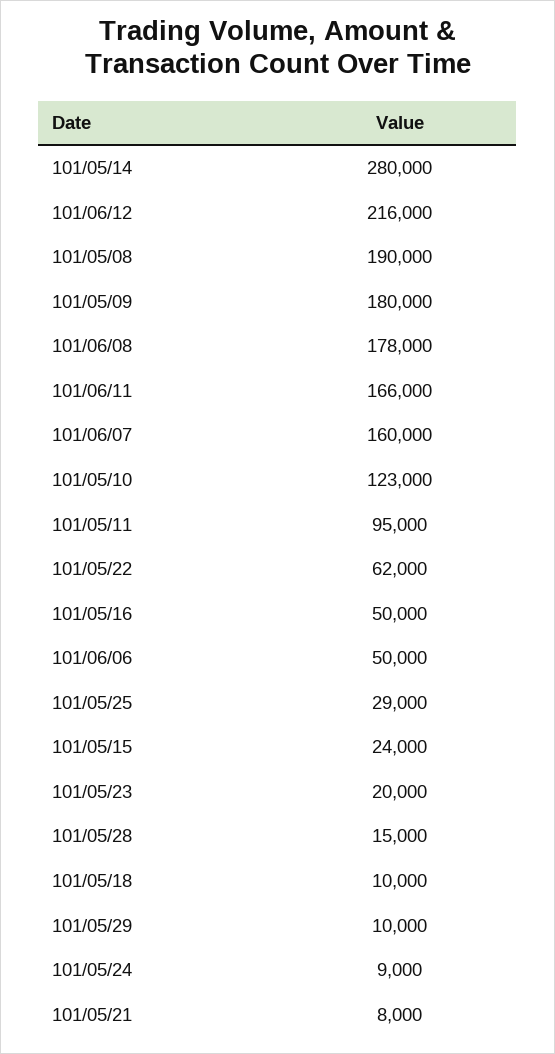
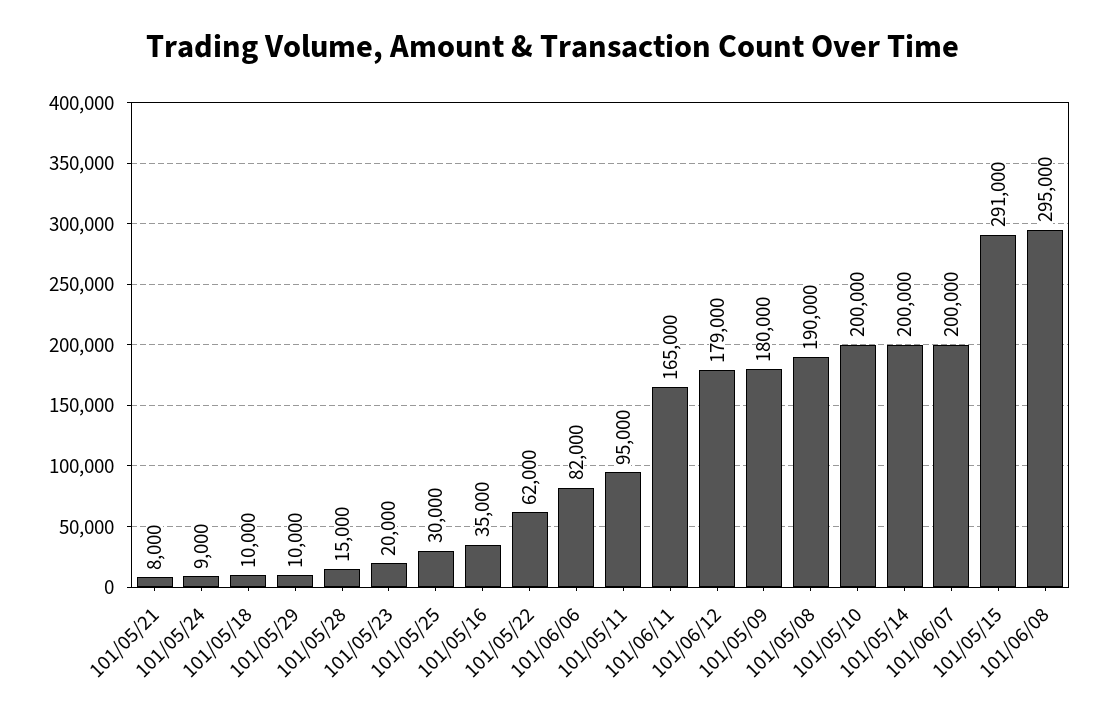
  {
-   "101/05/14": 280000,
+   "101/05/14": 200000,
-   "101/06/12": 216000,
+   "101/06/12": 179000,
    "101/05/08": 190000,
    "101/05/09": 180000,
-   "101/06/08": 178000,
+   "101/06/08": 295000,
-   "101/06/11": 166000,
+   "101/06/11": 165000,
-   "101/06/07": 160000,
+   "101/06/07": 200000,
-   "101/05/10": 123000,
+   "101/05/10": 200000,
    "101/05/11": 95000,
    "101/05/22": 62000,
-   "101/05/16": 50000,
+   "101/05/16": 35000,
-   "101/06/06": 50000,
+   "101/06/06": 82000,
-   "101/05/25": 29000,
+   "101/05/25": 30000,
-   "101/05/15": 24000,
+   "101/05/15": 291000,
    "101/05/23": 20000,
    "101/05/28": 15000,
    "101/05/18": 10000,
    "101/05/29": 10000,
    "101/05/24": 9000,
    "101/05/21": 8000
  }

